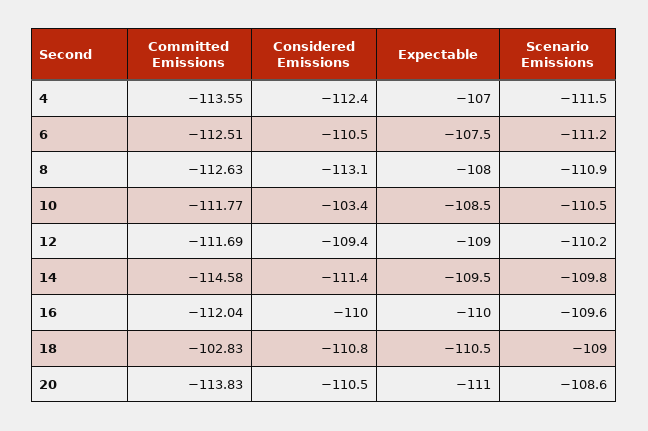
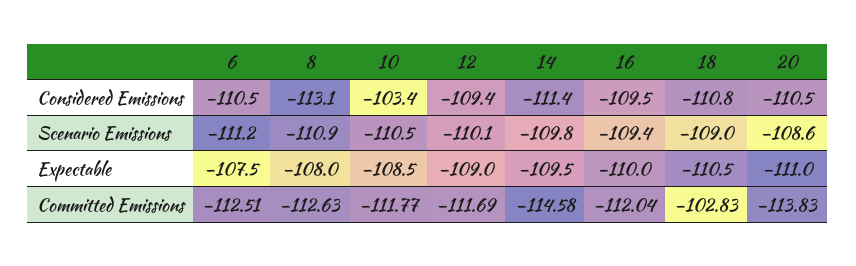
  {
    "Committed Emissions": {
-     "4": -113.55,
      "6": -112.51,
      "8": -112.63,
      "10": -111.77,
      "12": -111.69,
      "14": -114.58,
      "16": -112.04,
      "18": -102.83,
      "20": -113.83
    },
    "Considered Emissions": {
-     "4": -112.4,
      "6": -110.5,
      "8": -113.1,
      "10": -103.4,
      "12": -109.4,
      "14": -111.4,
-     "16": -110,
+     "16": -109.5,
      "18": -110.8,
      "20": -110.5
    },
    "Expectable": {
-     "4": -107,
      "6": -107.5,
      "8": -108,
      "10": -108.5,
      "12": -109,
      "14": -109.5,
      "16": -110,
      "18": -110.5,
      "20": -111
    },
    "Scenario Emissions": {
-     "4": -111.5,
      "6": -111.2,
      "8": -110.9,
      "10": -110.5,
-     "12": -110.2,
+     "12": -110.1,
      "14": -109.8,
-     "16": -109.6,
+     "16": -109.4,
      "18": -109,
      "20": -108.6
    }
  }

